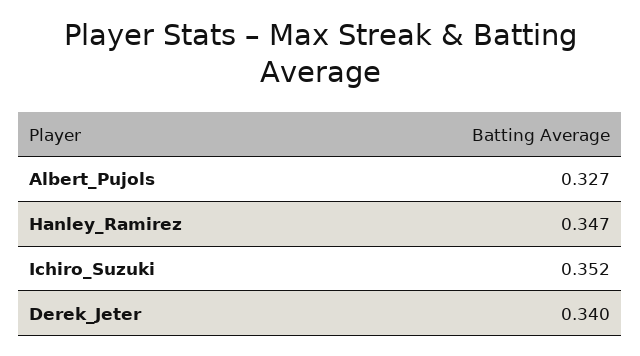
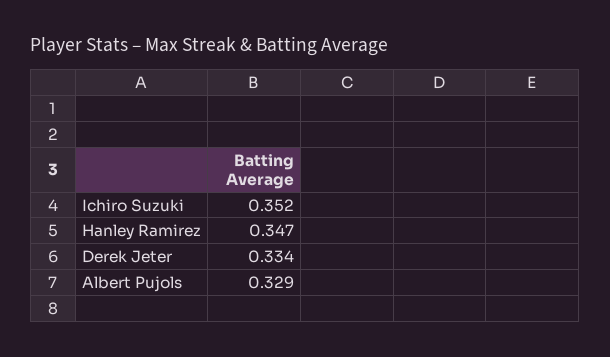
  {
-   "Albert_Pujols": 0.327,
+   "Albert_Pujols": 0.329,
    "Hanley_Ramirez": 0.347,
    "Ichiro_Suzuki": 0.352,
-   "Derek_Jeter": 0.34
+   "Derek_Jeter": 0.334
  }

